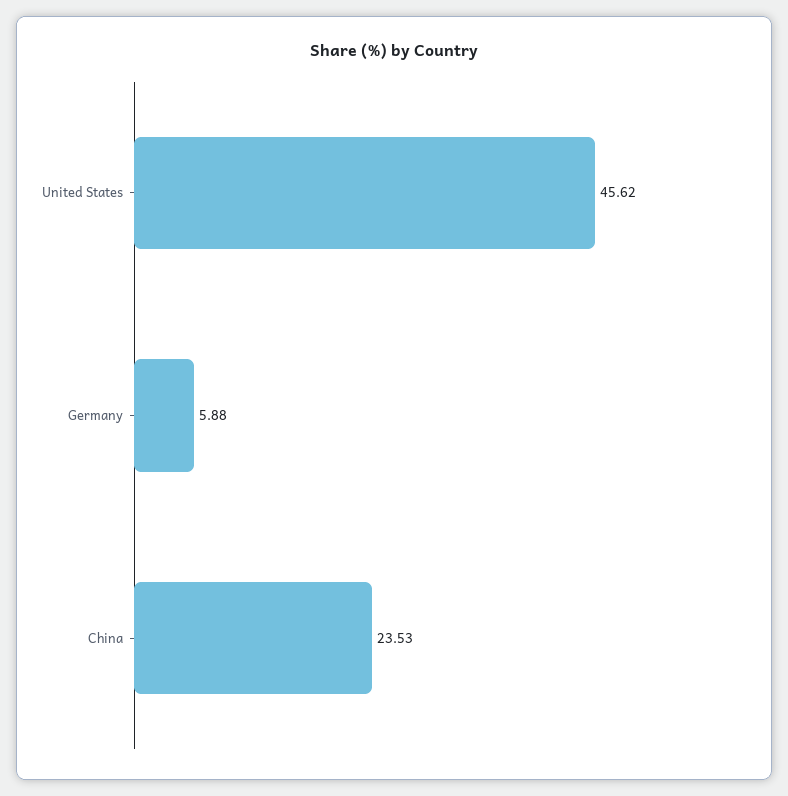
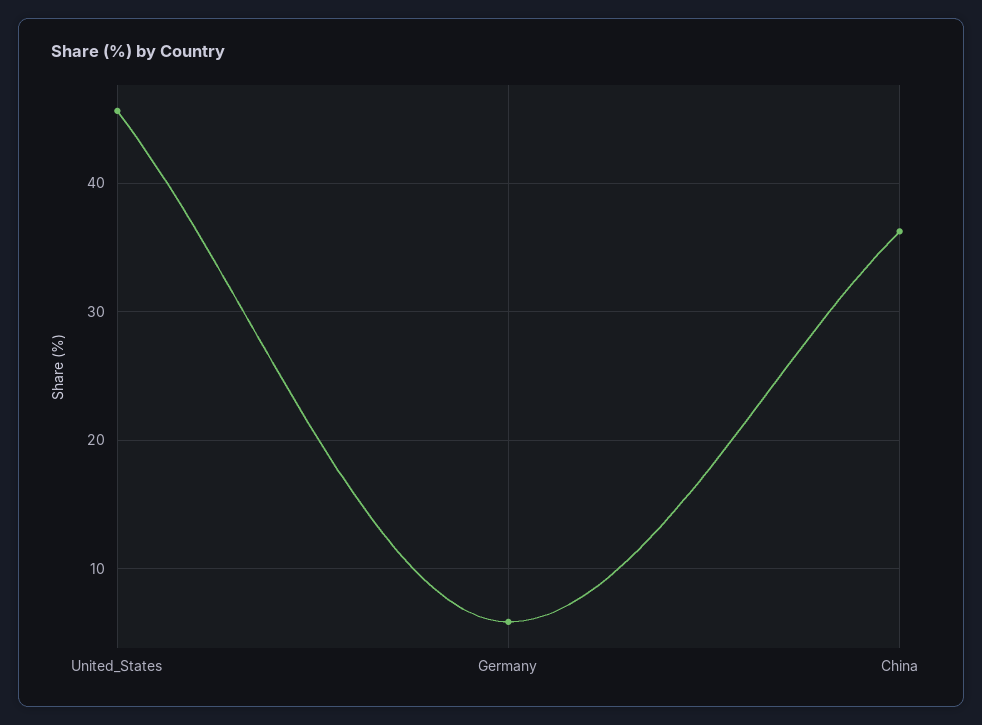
  {
    "United States": 45.62,
    "Germany": 5.88,
-   "China": 23.53
+   "China": 36
  }

